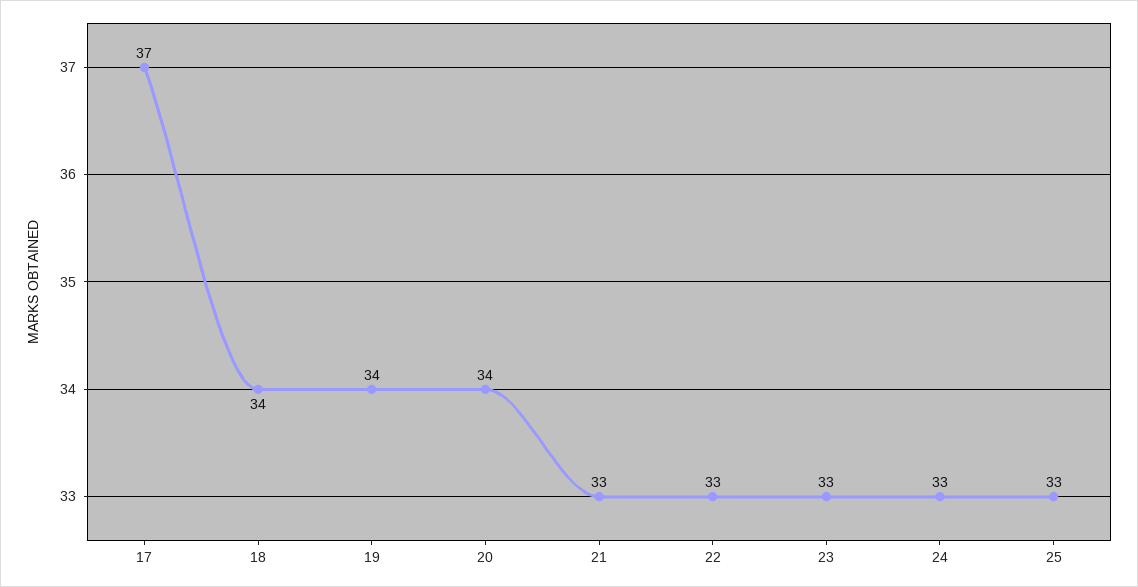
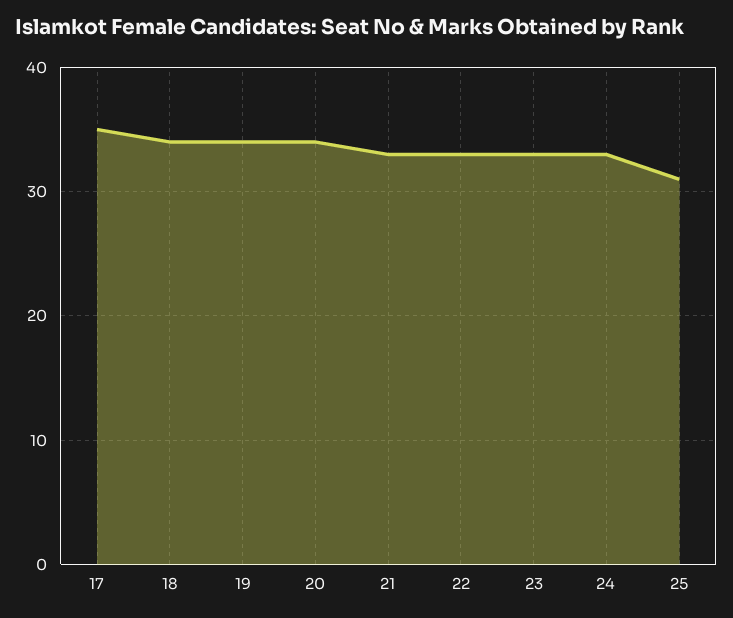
  {
-   "17": 37,
+   "17": 35,
    "18": 34,
    "19": 34,
    "20": 34,
    "21": 33,
    "22": 33,
    "23": 33,
    "24": 33,
-   "25": 33
+   "25": 31
  }

